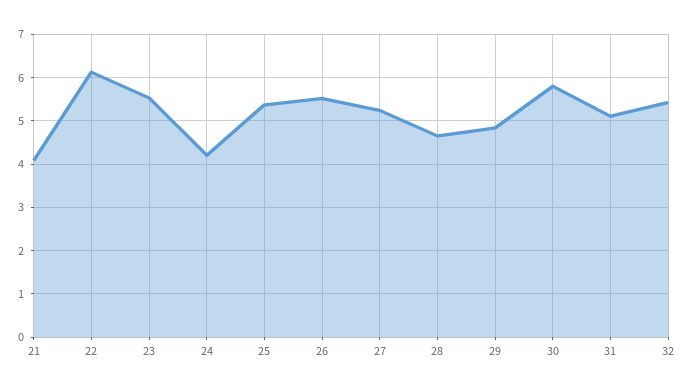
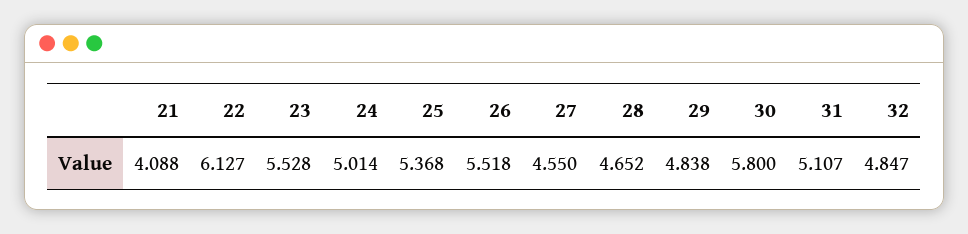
  {
    "21": 4.088,
    "22": 6.127,
    "23": 5.528,
-   "24": 4.2,
+   "24": 5.014,
    "25": 5.368,
    "26": 5.518,
-   "27": 5.2,
+   "27": 4.55,
    "28": 4.652,
    "29": 4.838,
    "30": 5.8,
    "31": 5.107,
-   "32": 5.4
+   "32": 4.847
  }

